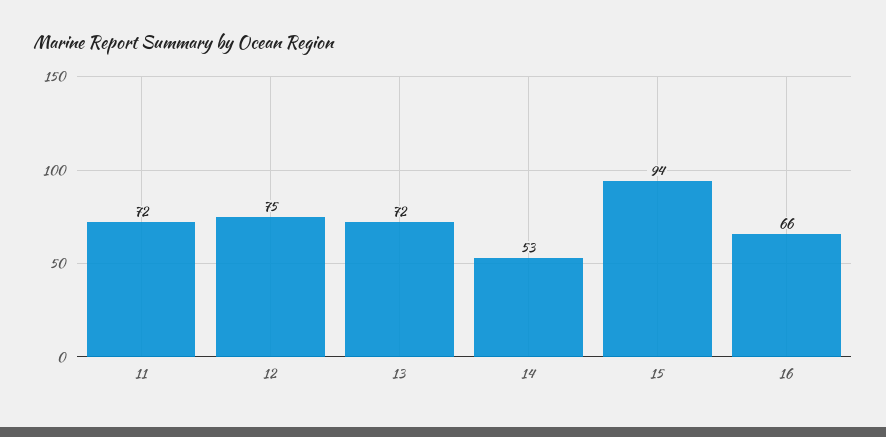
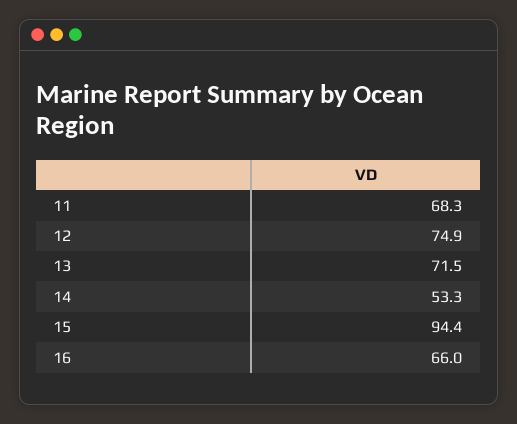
  {
-   "11": 72,
+   "11": 68.3,
    "12": 74.9,
    "13": 71.5,
    "14": 53.3,
    "15": 94.4,
    "16": 66
  }

